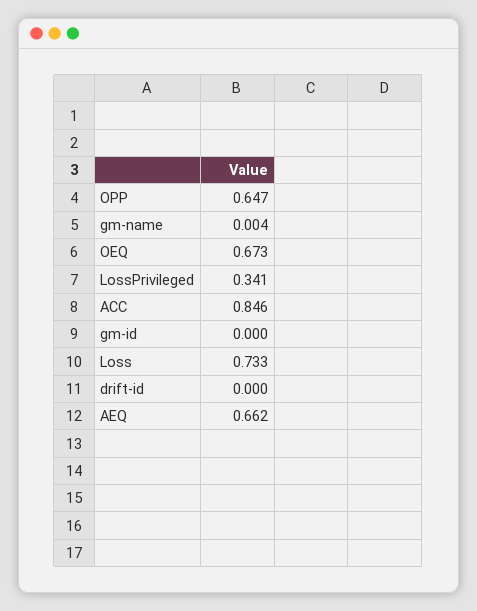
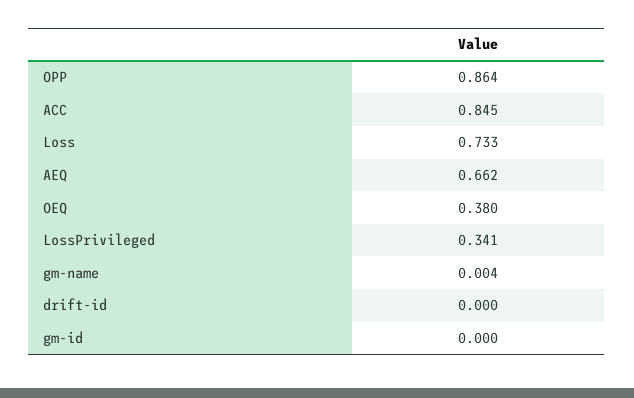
  {
-   "OPP": 0.647,
+   "OPP": 0.864,
    "gm-name": 0.004,
-   "OEQ": 0.673,
+   "OEQ": 0.38,
    "LossPrivileged": 0.341,
-   "ACC": 0.846,
+   "ACC": 0.845,
    "gm-id": 0,
    "Loss": 0.733,
    "drift-id": 0,
    "AEQ": 0.662
  }

